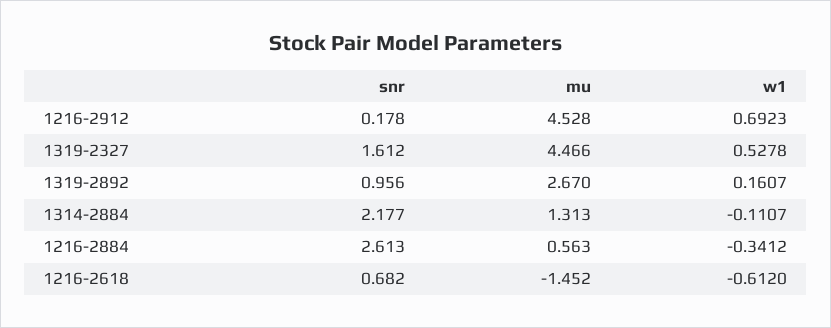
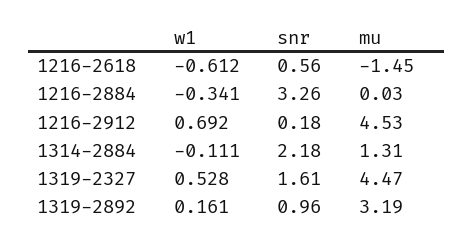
  {
    "snr": {
      "1216-2912": 0.178,
      "1319-2327": 1.612,
      "1319-2892": 0.956,
      "1314-2884": 2.177,
-     "1216-2884": 2.613,
+     "1216-2884": 3.26,
-     "1216-2618": 0.682
+     "1216-2618": 0.56
    },
    "mu": {
      "1216-2912": 4.528,
      "1319-2327": 4.466,
-     "1319-2892": 2.67,
+     "1319-2892": 3.19,
      "1314-2884": 1.313,
-     "1216-2884": 0.563,
+     "1216-2884": 0.03,
      "1216-2618": -1.452
    },
    "w1": {
      "1216-2912": 0.6923,
      "1319-2327": 0.5278,
      "1319-2892": 0.1607,
      "1314-2884": -0.1107,
      "1216-2884": -0.3412,
      "1216-2618": -0.612
    }
  }

